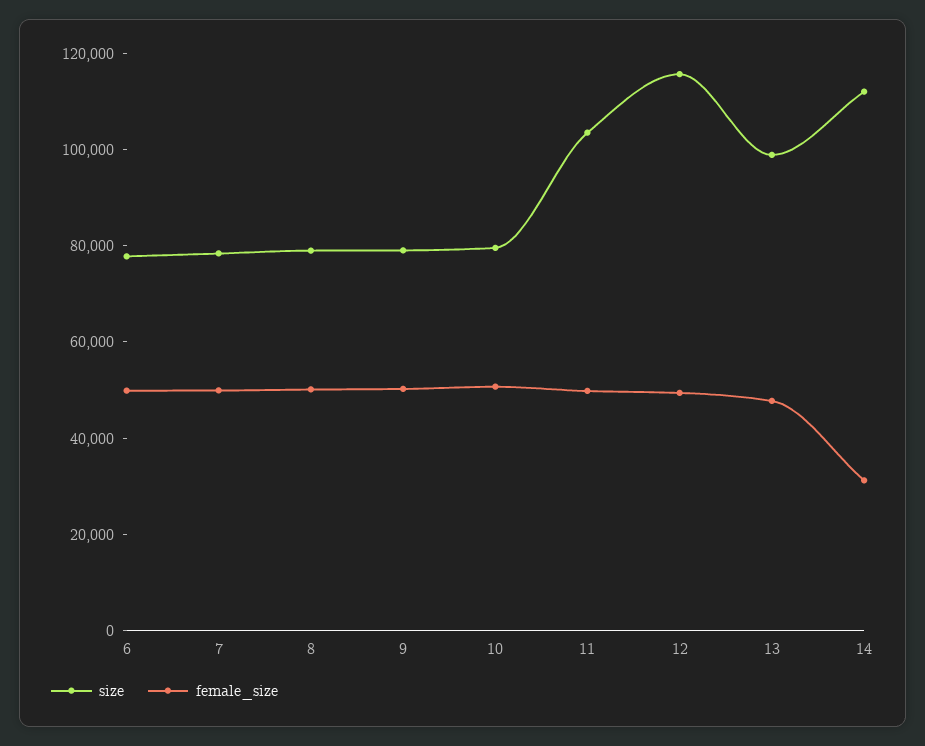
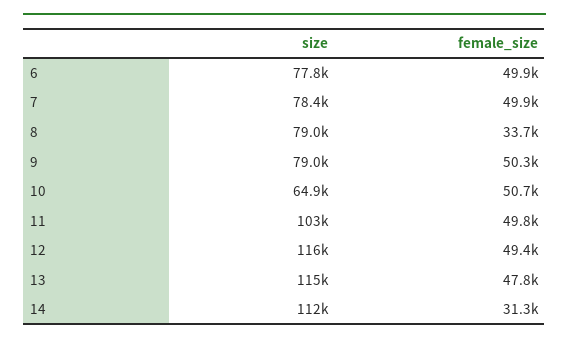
  {
    "size": {
      "6": 77800,
      "7": 78400,
      "8": 79000,
      "9": 79000,
-     "10": 80000,
+     "10": 64900,
      "11": 103000,
      "12": 116000,
-     "13": 100000,
+     "13": 115000,
      "14": 112000
    },
    "female_size": {
      "6": 49900,
      "7": 49900,
-     "8": 50000,
+     "8": 33700,
      "9": 50300,
      "10": 50700,
      "11": 49800,
      "12": 49400,
      "13": 47800,
      "14": 31300
    }
  }

